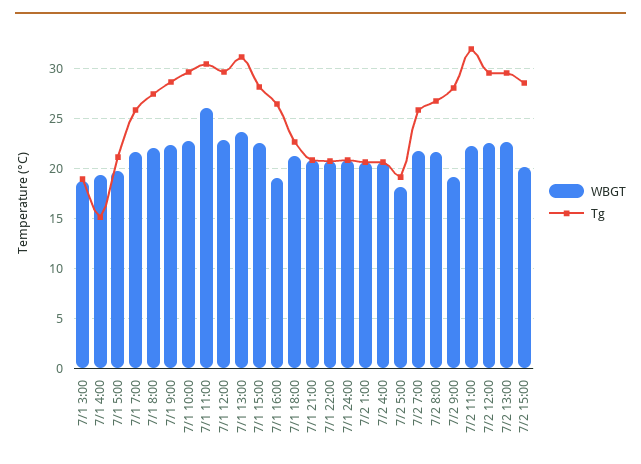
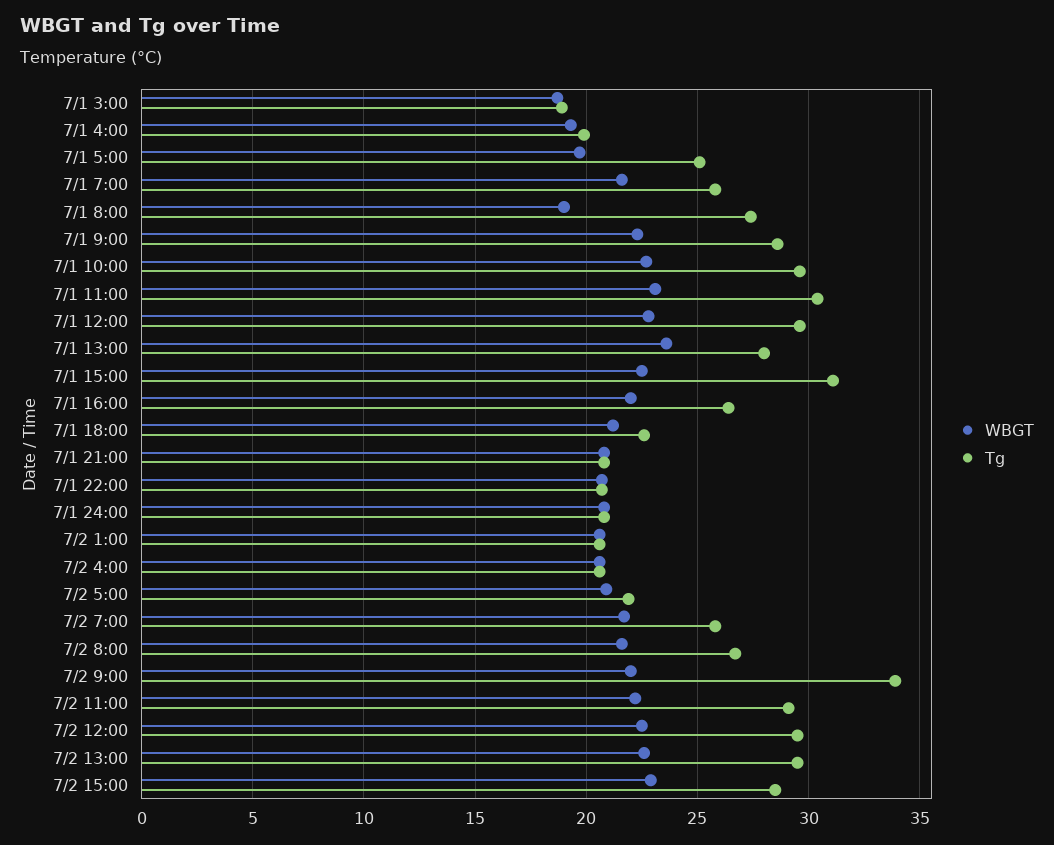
  {
    "WBGT": {
      "7/1 3:00": 18.5,
      "7/1 4:00": 19.5,
      "7/1 5:00": 19.5,
      "7/1 7:00": 21.5,
-     "7/1 8:00": 22,
+     "7/1 8:00": 19,
      "7/1 9:00": 22.5,
      "7/1 10:00": 22.5,
-     "7/1 11:00": 26,
+     "7/1 11:00": 23,
      "7/1 12:00": 23,
      "7/1 13:00": 23.5,
      "7/1 15:00": 22.5,
-     "7/1 16:00": 19,
+     "7/1 16:00": 22,
      "7/1 18:00": 21,
      "7/1 21:00": 21,
      "7/1 22:00": 20.5,
      "7/1 24:00": 21,
      "7/2 1:00": 20.5,
      "7/2 4:00": 20.5,
-     "7/2 5:00": 18,
+     "7/2 5:00": 21,
      "7/2 7:00": 21.5,
      "7/2 8:00": 21.5,
-     "7/2 9:00": 19,
+     "7/2 9:00": 22,
      "7/2 11:00": 22,
      "7/2 12:00": 22.5,
      "7/2 13:00": 22.5,
-     "7/2 15:00": 20
+     "7/2 15:00": 23
    },
    "Tg": {
      "7/1 3:00": 19,
-     "7/1 4:00": 15,
+     "7/1 4:00": 20,
-     "7/1 5:00": 21,
+     "7/1 5:00": 25,
      "7/1 7:00": 26,
      "7/1 8:00": 27.5,
      "7/1 9:00": 28.5,
      "7/1 10:00": 29.5,
      "7/1 11:00": 30.5,
      "7/1 12:00": 29.5,
-     "7/1 13:00": 31,
+     "7/1 13:00": 28,
-     "7/1 15:00": 28,
+     "7/1 15:00": 31,
      "7/1 16:00": 26.5,
      "7/1 18:00": 22.5,
      "7/1 21:00": 21,
      "7/1 22:00": 20.5,
      "7/1 24:00": 21,
      "7/2 1:00": 20.5,
      "7/2 4:00": 20.5,
-     "7/2 5:00": 19,
+     "7/2 5:00": 22,
      "7/2 7:00": 26,
      "7/2 8:00": 26.5,
-     "7/2 9:00": 28,
+     "7/2 9:00": 34,
-     "7/2 11:00": 32,
+     "7/2 11:00": 29,
      "7/2 12:00": 29.5,
      "7/2 13:00": 29.5,
      "7/2 15:00": 28.5
    }
  }

